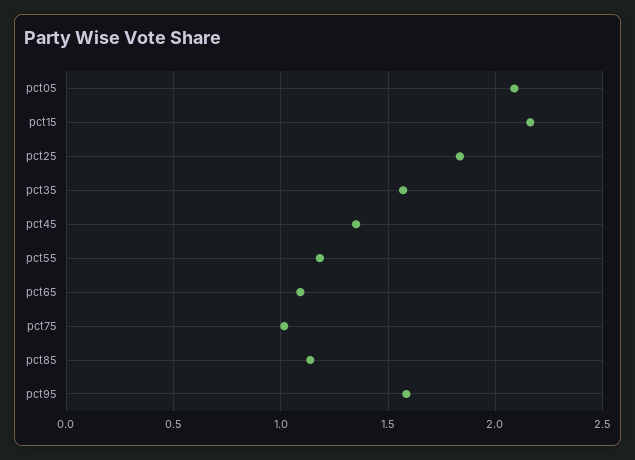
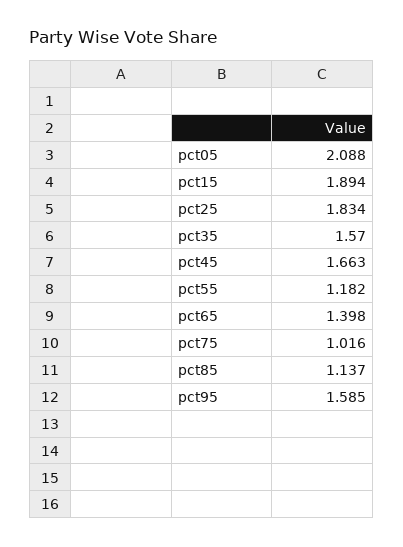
  {
    "pct05": 2.088,
-   "pct15": 2.15,
+   "pct15": 1.894,
    "pct25": 1.834,
    "pct35": 1.57,
-   "pct45": 1.35,
+   "pct45": 1.663,
    "pct55": 1.182,
-   "pct65": 1.1,
+   "pct65": 1.398,
    "pct75": 1.016,
    "pct85": 1.137,
    "pct95": 1.585
  }

